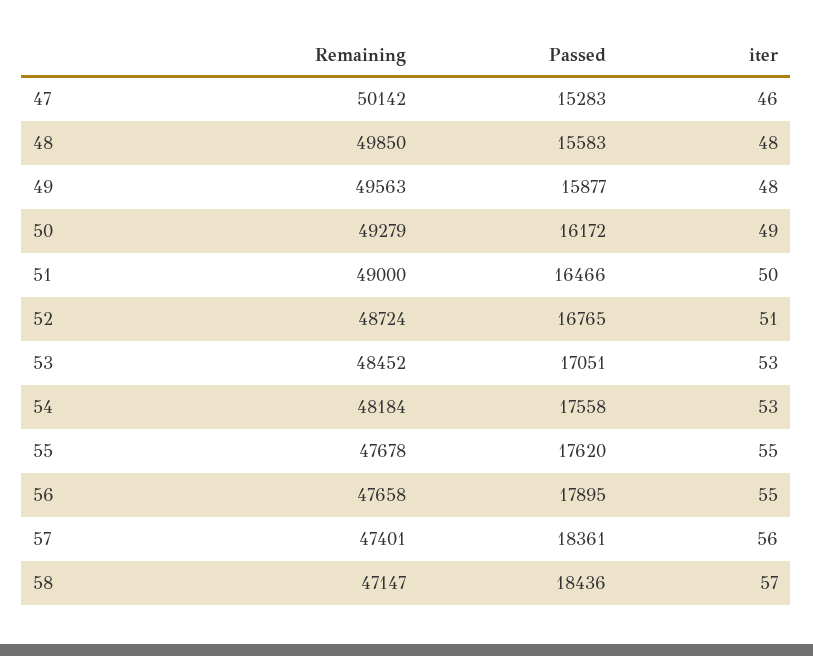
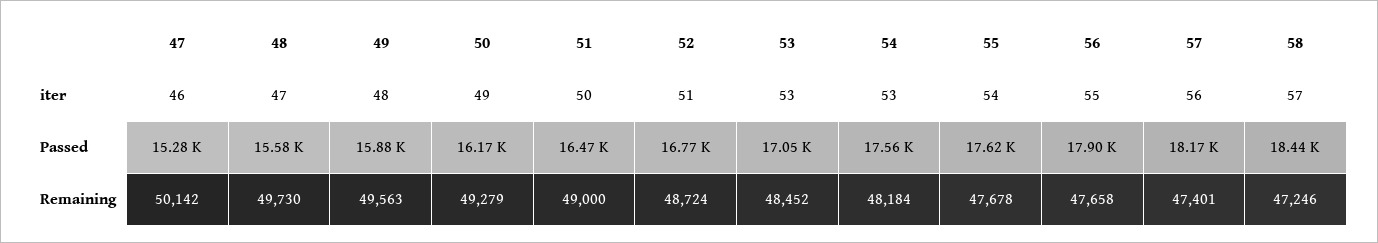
  {
    "Remaining": {
      "47": 50142,
-     "48": 49850,
+     "48": 49730,
      "49": 49563,
      "50": 49279,
      "51": 49000,
      "52": 48724,
      "53": 48452,
      "54": 48184,
      "55": 47678,
      "56": 47658,
      "57": 47401,
-     "58": 47147
+     "58": 47246
    },
    "Passed": {
      "47": 15283,
      "48": 15583,
      "49": 15877,
      "50": 16172,
      "51": 16466,
      "52": 16765,
      "53": 17051,
      "54": 17558,
      "55": 17620,
      "56": 17895,
-     "57": 18361,
+     "57": 18170,
      "58": 18436
    },
    "iter": {
      "47": 46,
-     "48": 48,
+     "48": 47,
      "49": 48,
      "50": 49,
      "51": 50,
      "52": 51,
      "53": 53,
      "54": 53,
-     "55": 55,
+     "55": 54,
      "56": 55,
      "57": 56,
      "58": 57
    }
  }

